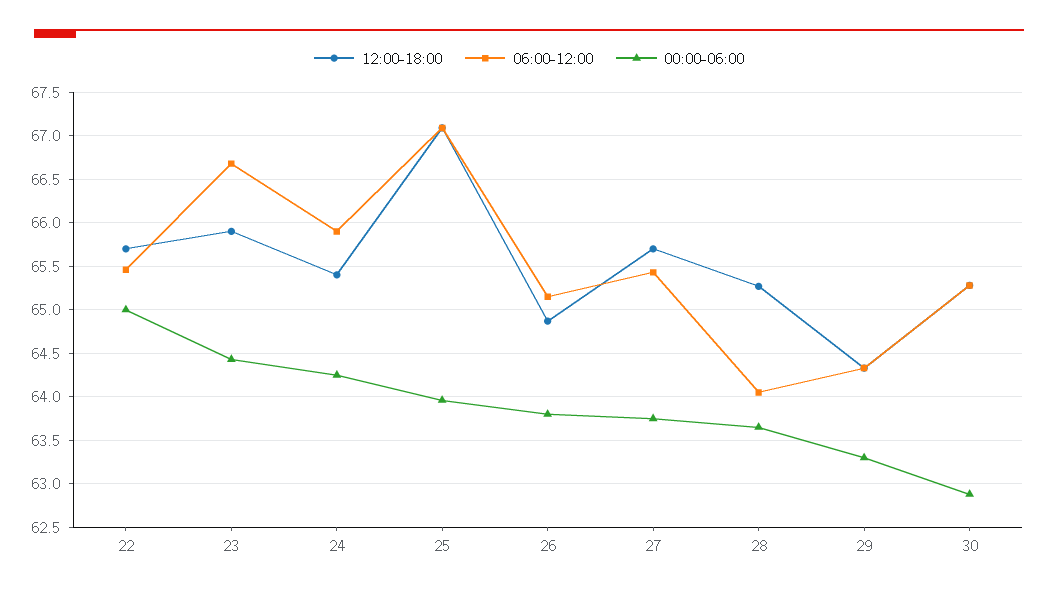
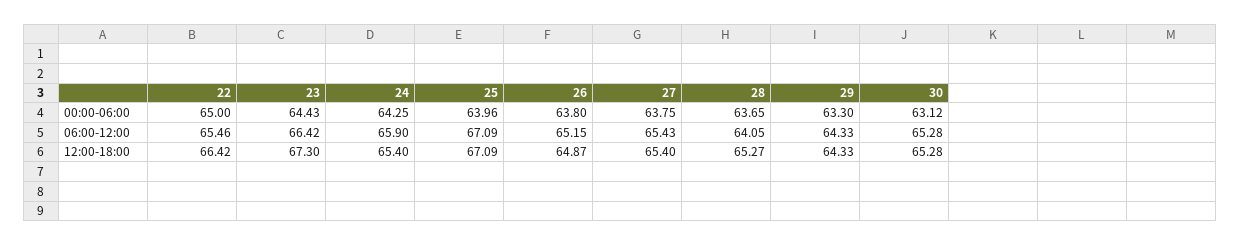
  {
    "12:00-18:00": {
-     "22": 65.7,
+     "22": 66.42,
-     "23": 65.9,
+     "23": 67.3,
      "24": 65.4,
      "25": 67.09,
      "26": 64.87,
-     "27": 65.7,
+     "27": 65.4,
      "28": 65.27,
      "29": 64.33,
      "30": 65.28
    },
    "06:00-12:00": {
      "22": 65.46,
-     "23": 66.7,
+     "23": 66.42,
      "24": 65.9,
      "25": 67.09,
      "26": 65.15,
      "27": 65.43,
      "28": 64.05,
      "29": 64.33,
      "30": 65.28
    },
    "00:00-06:00": {
      "22": 65,
      "23": 64.43,
      "24": 64.25,
      "25": 63.96,
      "26": 63.8,
      "27": 63.75,
      "28": 63.65,
      "29": 63.3,
-     "30": 62.9
+     "30": 63.12
    }
  }

